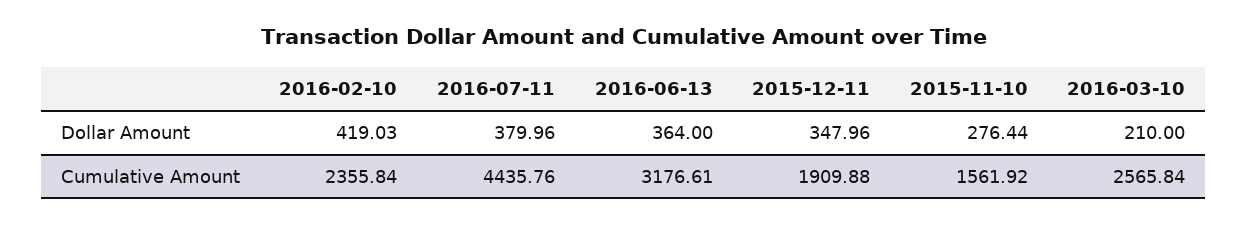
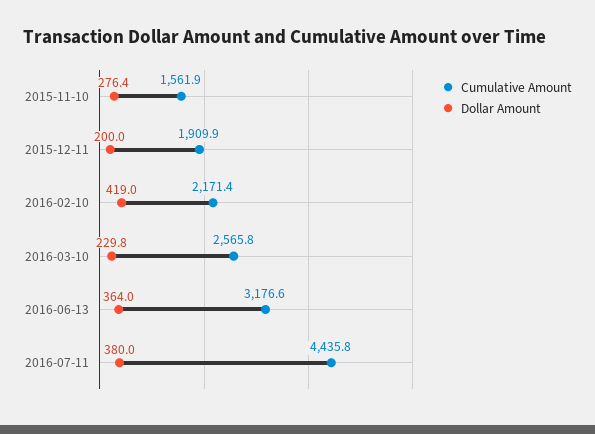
  {
    "Dollar Amount": {
      "2016-02-10": 419.03,
      "2016-07-11": 379.96,
      "2016-06-13": 364,
-     "2015-12-11": 347.96,
+     "2015-12-11": 200,
      "2015-11-10": 276.44,
-     "2016-03-10": 210
+     "2016-03-10": 229.8
    },
    "Cumulative Amount": {
-     "2016-02-10": 2355.84,
+     "2016-02-10": 2171.4,
      "2016-07-11": 4435.76,
      "2016-06-13": 3176.61,
      "2015-12-11": 1909.88,
      "2015-11-10": 1561.92,
      "2016-03-10": 2565.84
    }
  }

